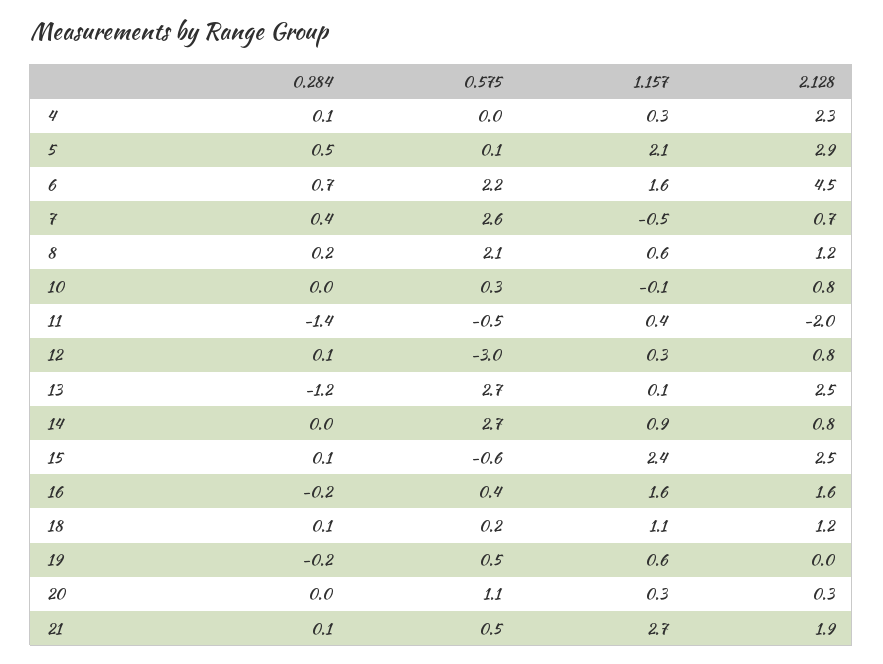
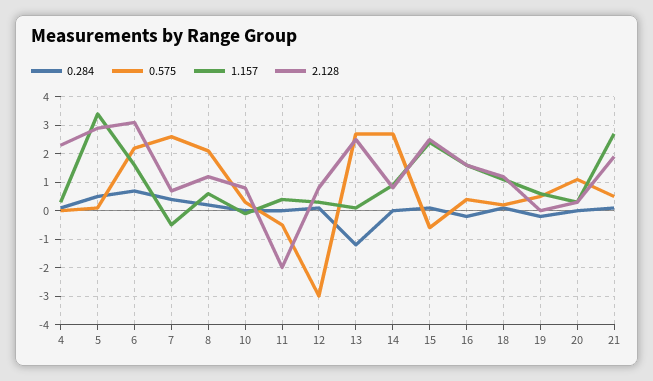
  {
    "0.284": {
      "4": 0.1,
      "5": 0.5,
      "6": 0.7,
      "7": 0.4,
      "8": 0.2,
      "10": 0,
-     "11": -1.4,
+     "11": 0,
      "12": 0.1,
      "13": -1.2,
      "14": 0,
      "15": 0.1,
      "16": -0.2,
      "18": 0.1,
      "19": -0.2,
      "20": 0,
      "21": 0.1
    },
    "0.575": {
      "4": 0,
      "5": 0.1,
      "6": 2.2,
      "7": 2.6,
      "8": 2.1,
      "10": 0.3,
      "11": -0.5,
      "12": -3,
      "13": 2.7,
      "14": 2.7,
      "15": -0.6,
      "16": 0.4,
      "18": 0.2,
      "19": 0.5,
      "20": 1.1,
      "21": 0.5
    },
    "1.157": {
      "4": 0.3,
-     "5": 2.1,
+     "5": 3.5,
      "6": 1.6,
      "7": -0.5,
      "8": 0.6,
      "10": -0.1,
      "11": 0.4,
      "12": 0.3,
      "13": 0.1,
      "14": 0.9,
      "15": 2.4,
      "16": 1.6,
      "18": 1.1,
      "19": 0.6,
      "20": 0.3,
      "21": 2.7
    },
    "2.128": {
      "4": 2.3,
      "5": 2.9,
-     "6": 4.5,
+     "6": 3,
      "7": 0.7,
      "8": 1.2,
      "10": 0.8,
      "11": -2,
      "12": 0.8,
      "13": 2.5,
      "14": 0.8,
      "15": 2.5,
      "16": 1.6,
      "18": 1.2,
      "19": 0,
      "20": 0.3,
      "21": 1.9
    }
  }

